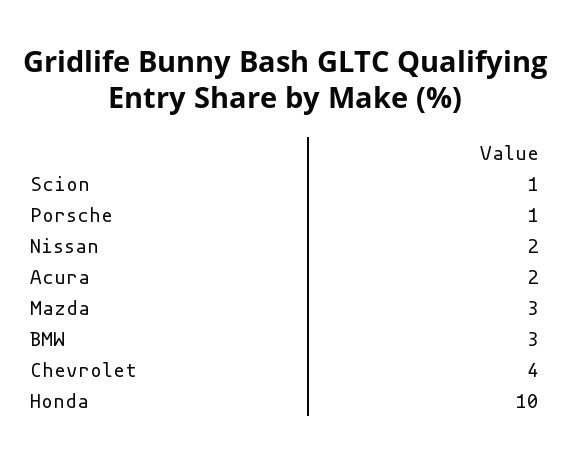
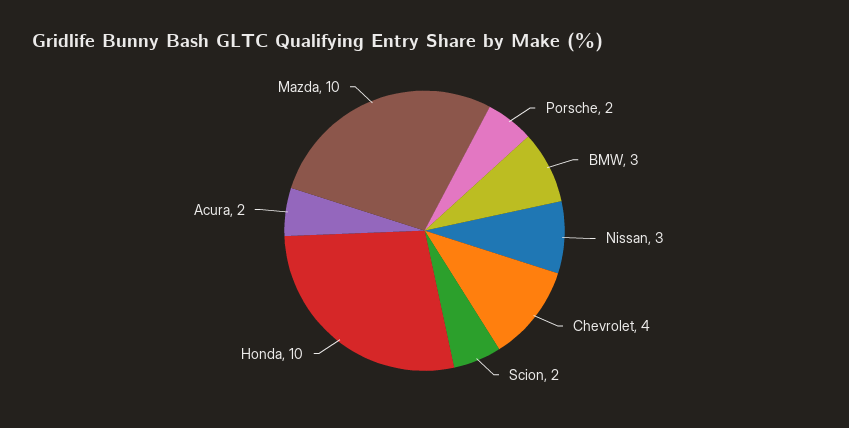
  {
-   "Scion": 1,
+   "Scion": 2,
-   "Porsche": 1,
+   "Porsche": 2,
-   "Nissan": 2,
+   "Nissan": 3,
    "Acura": 2,
-   "Mazda": 3,
+   "Mazda": 10,
    "BMW": 3,
    "Chevrolet": 4,
    "Honda": 10
  }

